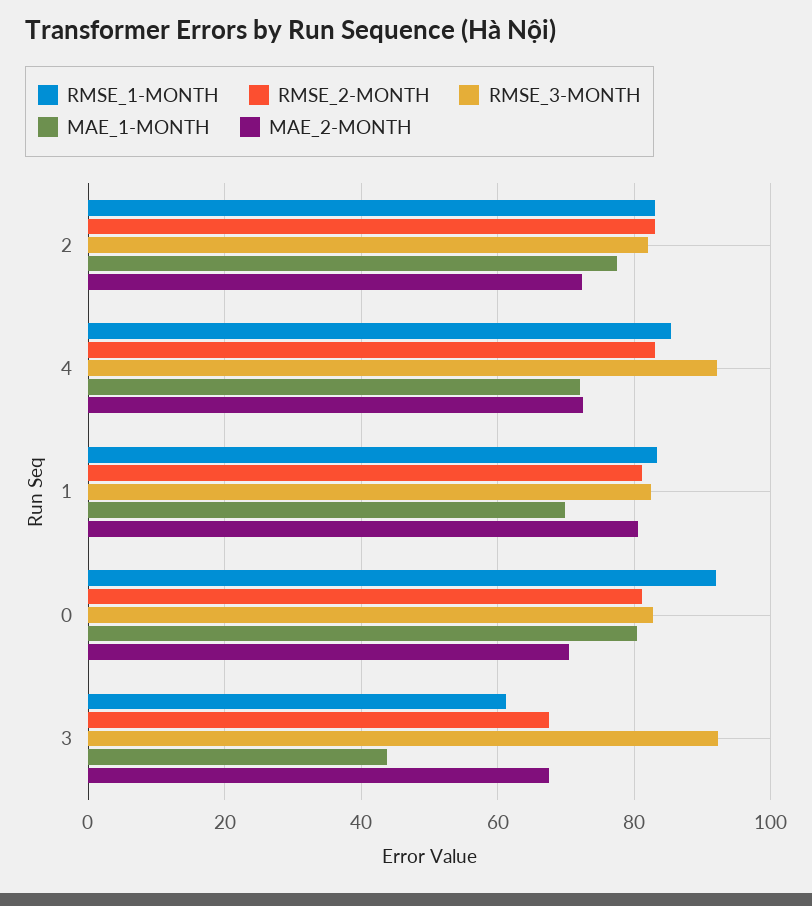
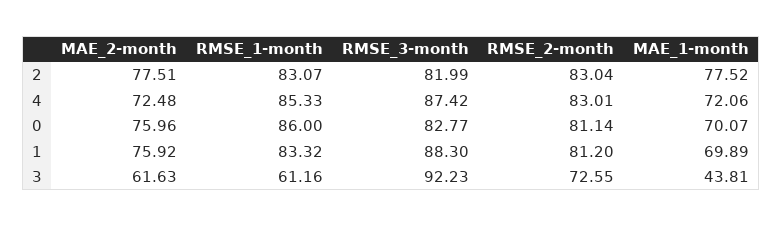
  {
    "RMSE_1-MONTH": {
      "2": 83.07,
      "4": 85.33,
      "1": 83.32,
-     "0": 92,
+     "0": 86,
      "3": 61.16
    },
    "RMSE_2-MONTH": {
      "2": 83.04,
      "4": 83.01,
      "1": 81.2,
      "0": 81.14,
-     "3": 68
+     "3": 72.55
    },
    "RMSE_3-MONTH": {
      "2": 81.99,
-     "4": 92,
+     "4": 87.42,
-     "1": 82,
+     "1": 88.3,
      "0": 82.77,
      "3": 92.23
    },
    "MAE_1-MONTH": {
      "2": 77.52,
      "4": 72.06,
      "1": 69.89,
-     "0": 80,
+     "0": 70.07,
      "3": 43.81
    },
    "MAE_2-MONTH": {
-     "2": 72,
+     "2": 77.51,
      "4": 72.48,
-     "1": 80,
+     "1": 75.92,
-     "0": 70,
+     "0": 75.96,
-     "3": 68
+     "3": 61.63
    }
  }

